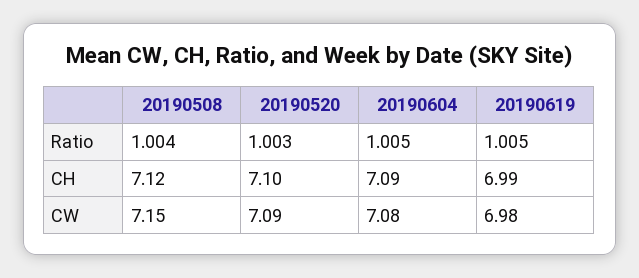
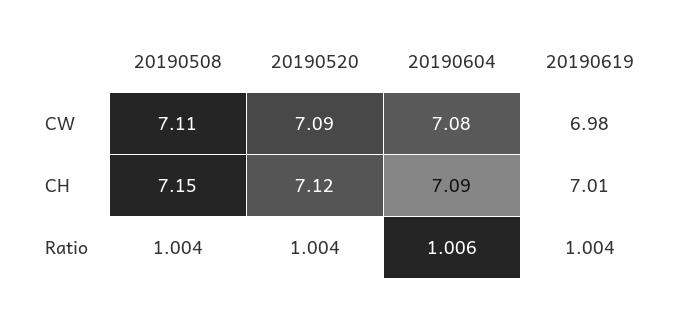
  {
    "20190508": {
      "Ratio": 1.004,
-     "CH": 7.12,
+     "CH": 7.15,
-     "CW": 7.15
+     "CW": 7.11
    },
    "20190520": {
-     "Ratio": 1.003,
+     "Ratio": 1.004,
-     "CH": 7.1,
+     "CH": 7.12,
      "CW": 7.09
    },
    "20190604": {
-     "Ratio": 1.005,
+     "Ratio": 1.006,
      "CH": 7.09,
      "CW": 7.08
    },
    "20190619": {
-     "Ratio": 1.005,
+     "Ratio": 1.004,
-     "CH": 6.99,
+     "CH": 7.01,
      "CW": 6.98
    }
  }

